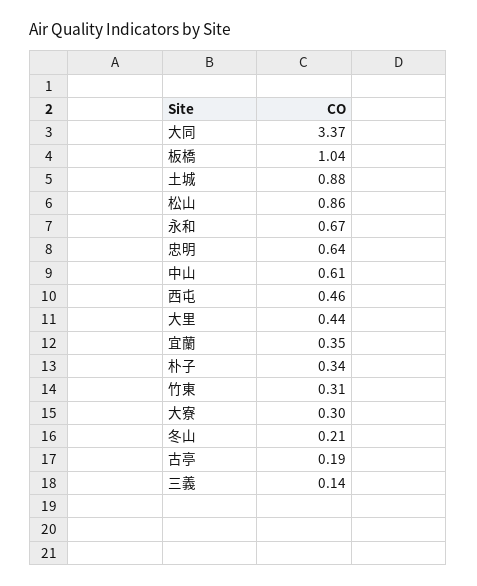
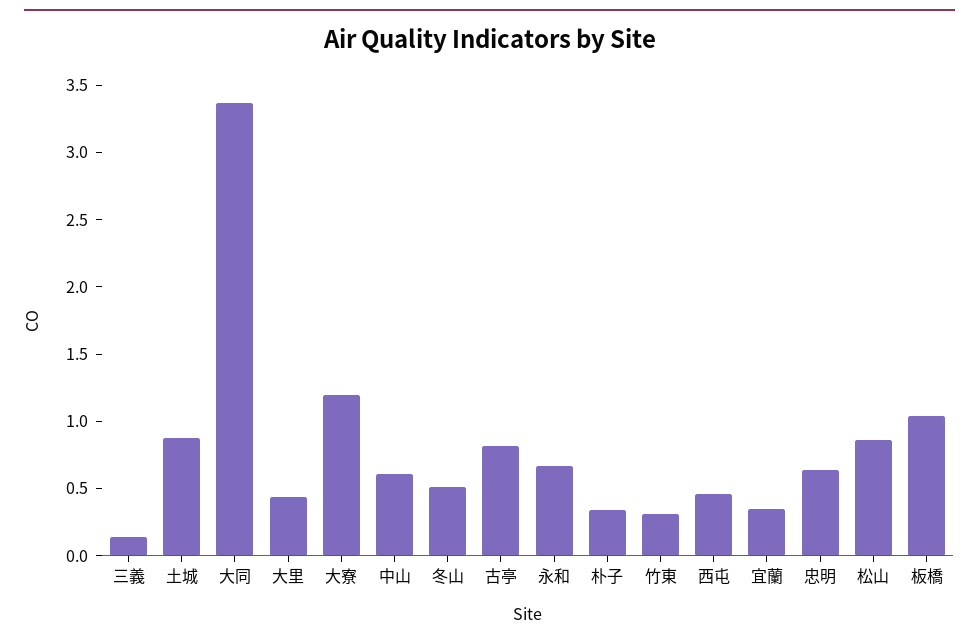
  {
    "大同": 3.37,
    "板橋": 1.04,
    "土城": 0.88,
    "松山": 0.86,
    "永和": 0.67,
    "忠明": 0.64,
    "中山": 0.61,
    "西屯": 0.46,
    "大里": 0.44,
    "宜蘭": 0.35,
    "朴子": 0.34,
    "竹東": 0.31,
-   "大寮": 0.3,
+   "大寮": 1.2,
-   "冬山": 0.21,
+   "冬山": 0.5,
-   "古亭": 0.19,
+   "古亭": 0.8,
    "三義": 0.14
  }

